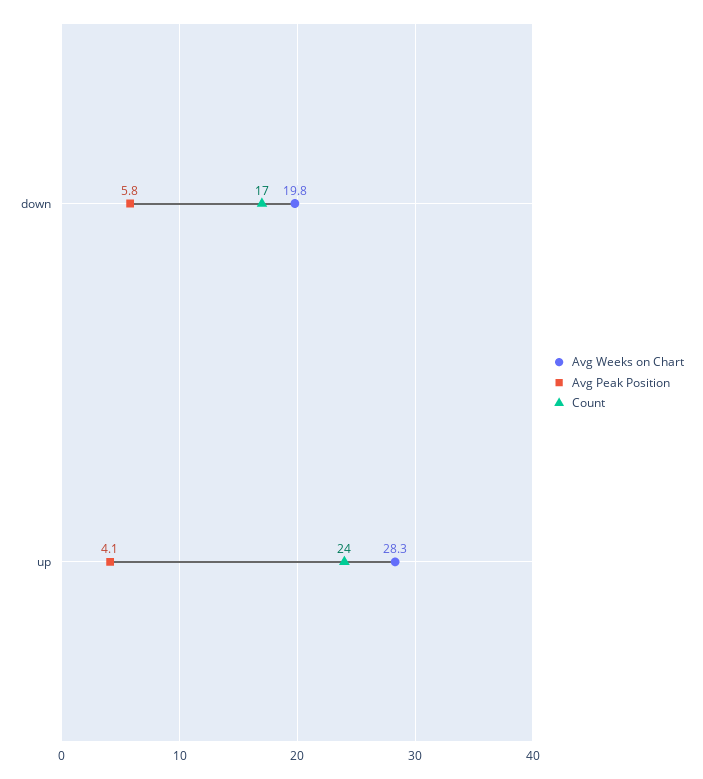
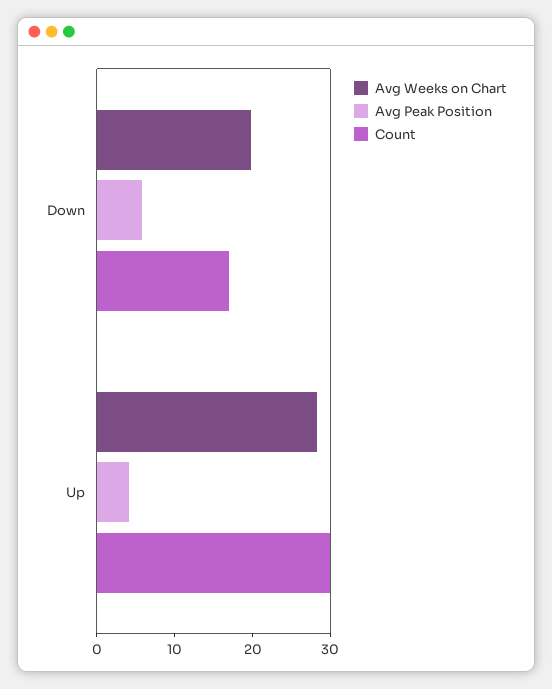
  {
    "Avg Weeks on Chart": {
      "down": 19.8,
      "up": 28.3
    },
    "Avg Peak Position": {
      "down": 5.8,
      "up": 4.1
    },
    "Count": {
      "down": 17,
-     "up": 24
+     "up": 30
    }
  }

